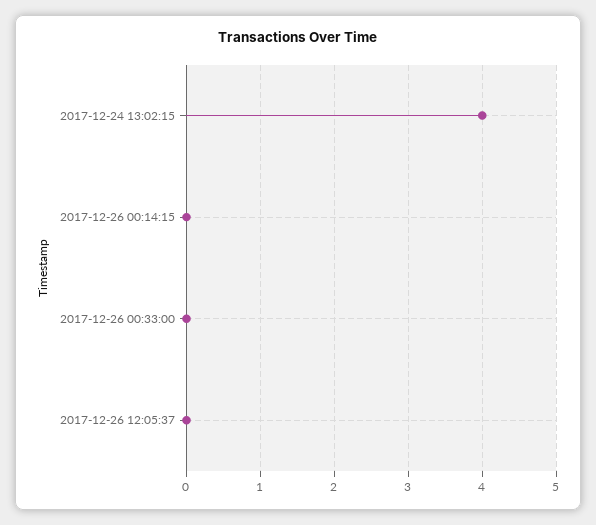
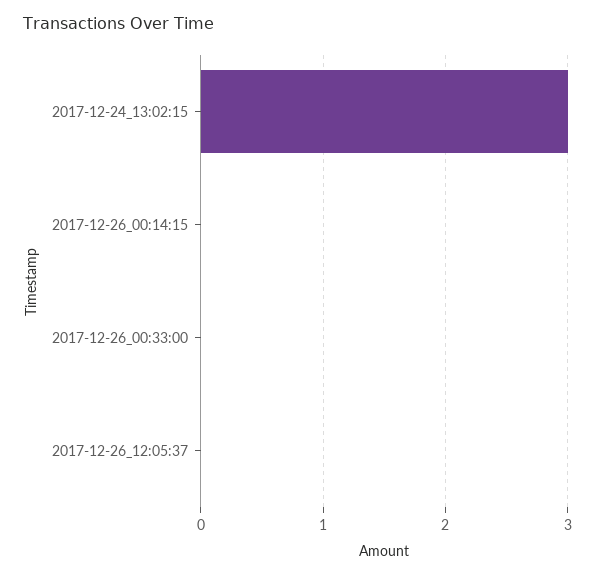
  {
-   "2017-12-24 13:02:15": 4,
+   "2017-12-24 13:02:15": 3,
    "2017-12-26 00:14:15": 0,
    "2017-12-26 00:33:00": 0,
    "2017-12-26 12:05:37": 0
  }

